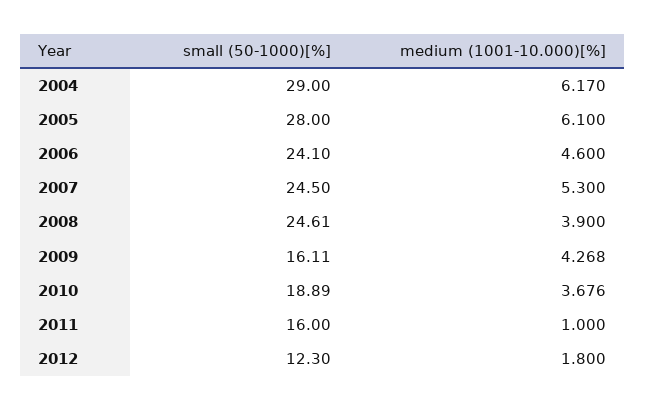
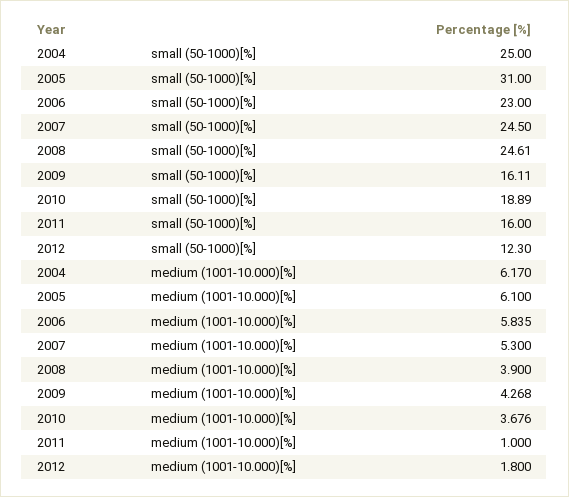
  {
    "small (50-1000)[%]": {
-     "2004": 29,
+     "2004": 25,
-     "2005": 28,
+     "2005": 31,
-     "2006": 24.1,
+     "2006": 23,
      "2007": 24.5,
      "2008": 24.61,
      "2009": 16.11,
      "2010": 18.89,
      "2011": 16,
      "2012": 12.3
    },
    "medium (1001-10.000)[%]": {
      "2004": 6.17,
      "2005": 6.1,
-     "2006": 4.6,
+     "2006": 5.835,
      "2007": 5.3,
      "2008": 3.9,
      "2009": 4.268,
      "2010": 3.676,
      "2011": 1,
      "2012": 1.8
    }
  }

